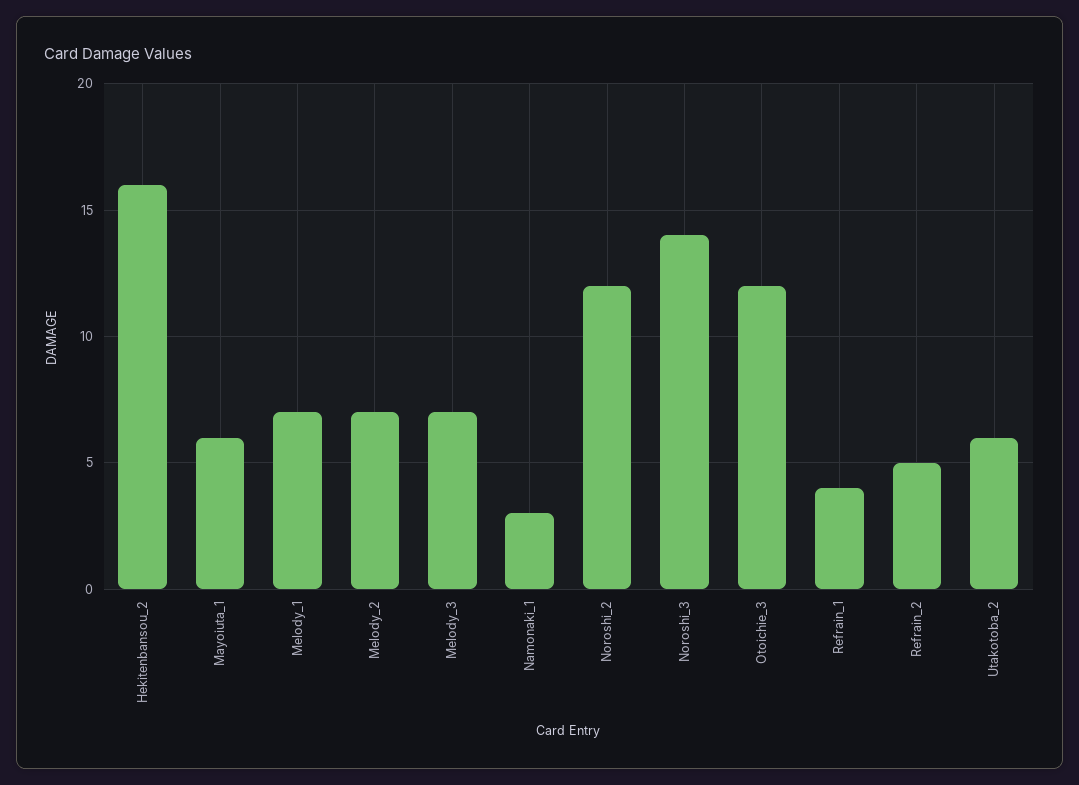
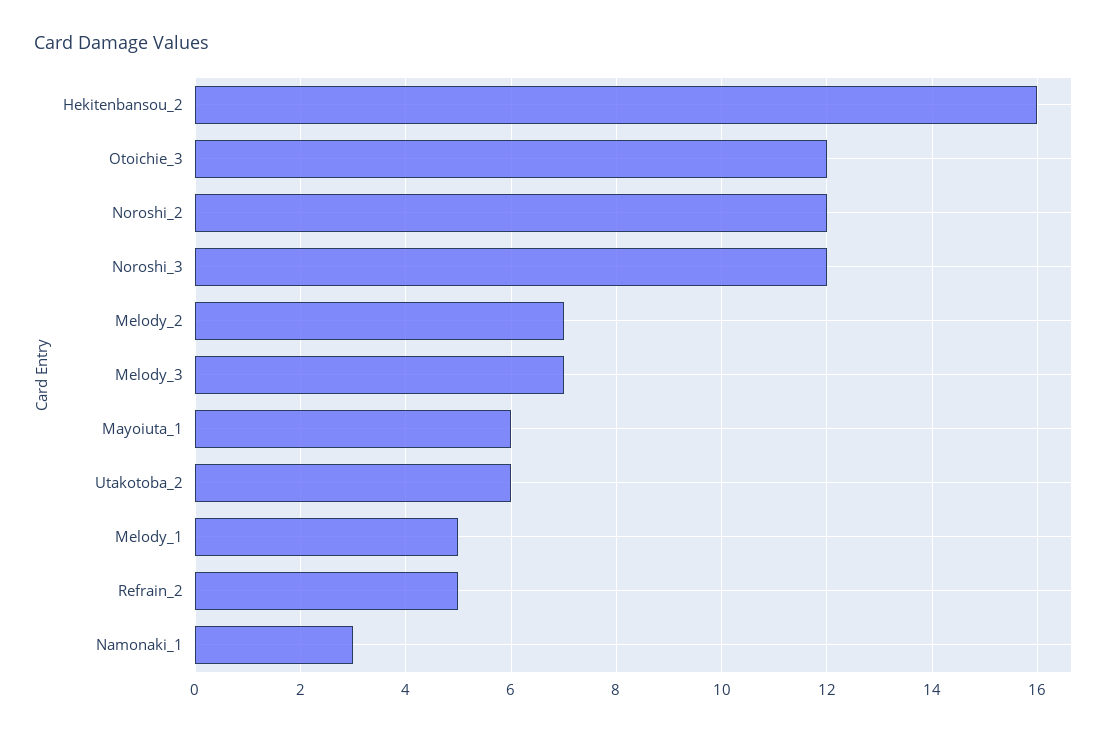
  {
    "Hekitenbansou_2": 16,
    "Mayoiuta_1": 6,
-   "Melody_1": 7,
+   "Melody_1": 5,
    "Melody_2": 7,
    "Melody_3": 7,
    "Namonaki_1": 3,
    "Noroshi_2": 12,
-   "Noroshi_3": 14,
+   "Noroshi_3": 12,
    "Otoichie_3": 12,
-   "Refrain_1": 4,
    "Refrain_2": 5,
    "Utakotoba_2": 6
  }

